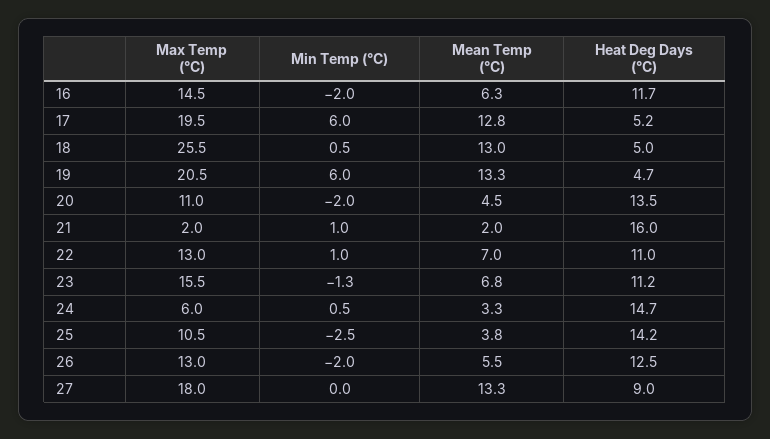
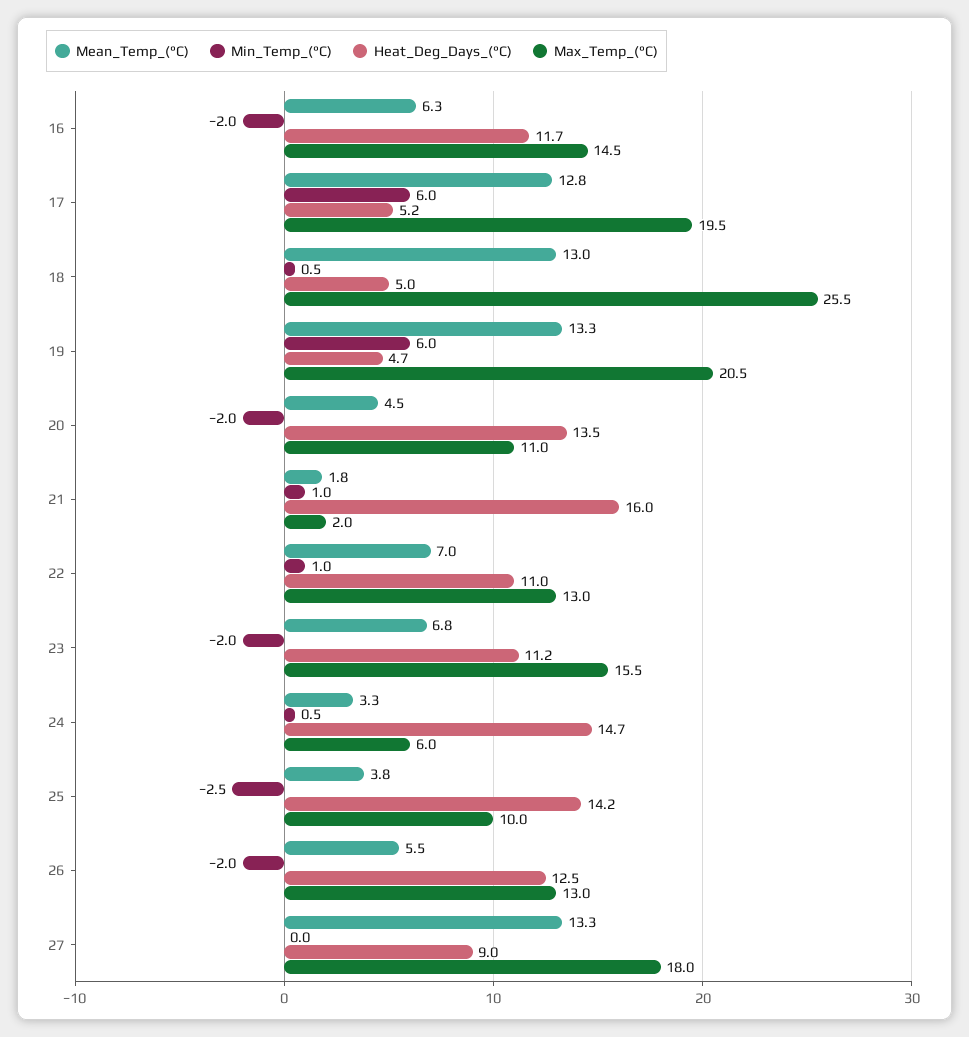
  {
    "Max Temp (°C)": {
      "16": 14.5,
      "17": 19.5,
      "18": 25.5,
      "19": 20.5,
      "20": 11,
      "21": 2,
      "22": 13,
      "23": 15.5,
      "24": 6,
-     "25": 10.5,
+     "25": 10,
      "26": 13,
      "27": 18
    },
    "Min Temp (°C)": {
      "16": -2,
      "17": 6,
      "18": 0.5,
      "19": 6,
      "20": -2,
      "21": 1,
      "22": 1,
-     "23": -1.3,
+     "23": -2,
      "24": 0.5,
      "25": -2.5,
      "26": -2,
      "27": 0
    },
    "Mean Temp (°C)": {
      "16": 6.3,
      "17": 12.8,
      "18": 13,
      "19": 13.3,
      "20": 4.5,
-     "21": 2,
+     "21": 1.8,
      "22": 7,
      "23": 6.8,
      "24": 3.3,
      "25": 3.8,
      "26": 5.5,
      "27": 13.3
    },
    "Heat Deg Days (°C)": {
      "16": 11.7,
      "17": 5.2,
      "18": 5,
      "19": 4.7,
      "20": 13.5,
      "21": 16,
      "22": 11,
      "23": 11.2,
      "24": 14.7,
      "25": 14.2,
      "26": 12.5,
      "27": 9
    }
  }

